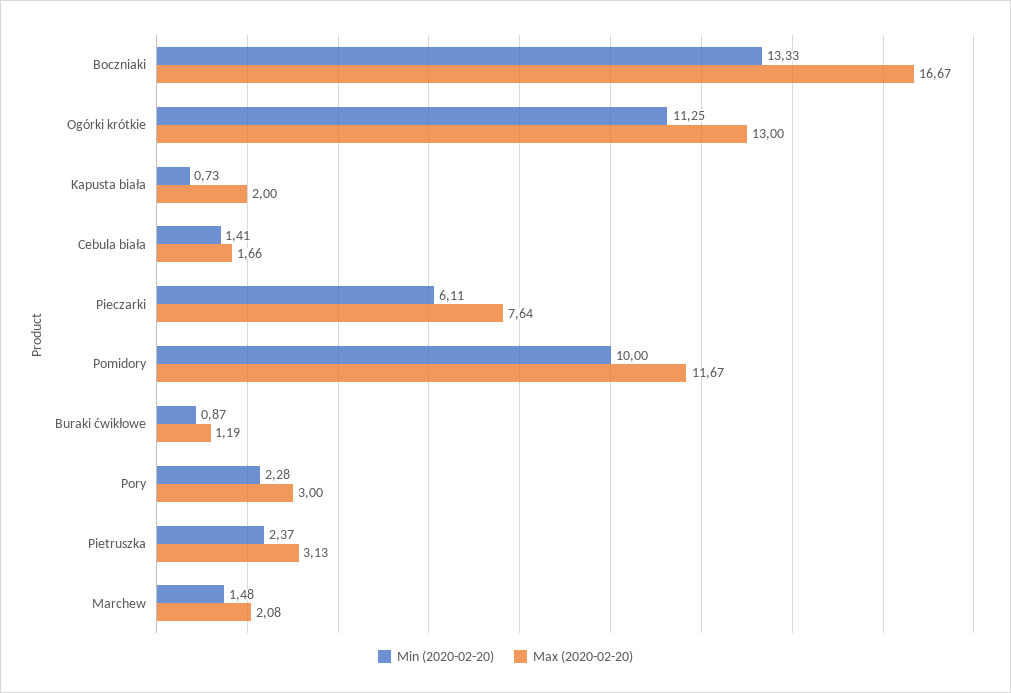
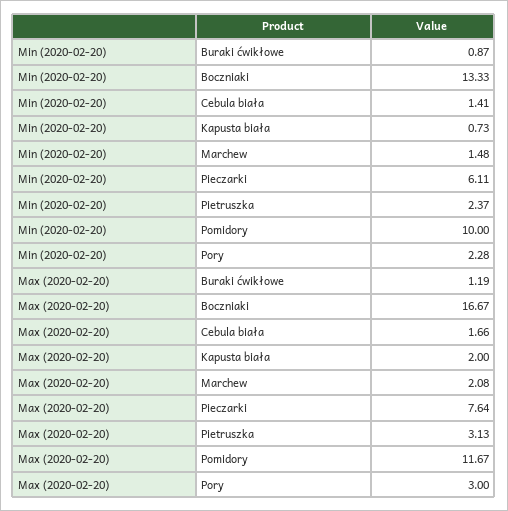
  {
    "Min (2020-02-20)": {
      "Boczniaki": 13.33,
-     "Ogórki krótkie": 11.25,
      "Kapusta biała": 0.73,
      "Cebula biała": 1.41,
      "Pieczarki": 6.11,
      "Pomidory": 10,
      "Buraki ćwikłowe": 0.87,
      "Pory": 2.28,
      "Pietruszka": 2.37,
      "Marchew": 1.48
    },
    "Max (2020-02-20)": {
      "Boczniaki": 16.67,
-     "Ogórki krótkie": 13,
      "Kapusta biała": 2,
      "Cebula biała": 1.66,
      "Pieczarki": 7.64,
      "Pomidory": 11.67,
      "Buraki ćwikłowe": 1.19,
      "Pory": 3,
      "Pietruszka": 3.13,
      "Marchew": 2.08
    }
  }

